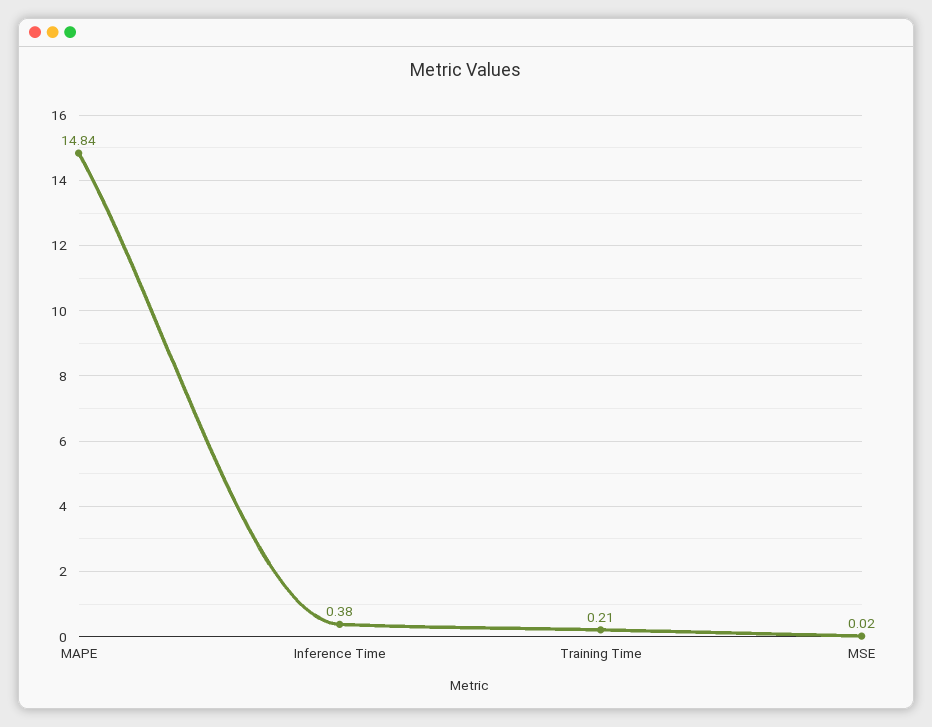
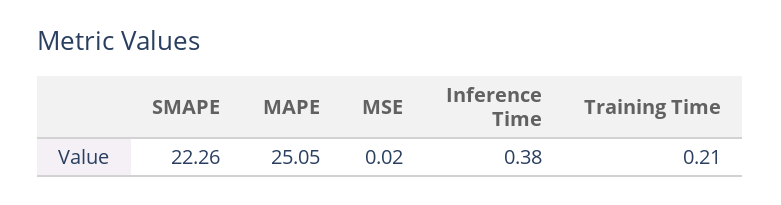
  {
-   "MAPE": 14.84,
+   "MAPE": 25.05,
    "Inference Time": 0.38,
    "Training Time": 0.21,
-   "MSE": 0.02
+   "MSE": 0.02,
+   "SMAPE": 22.26
  }

